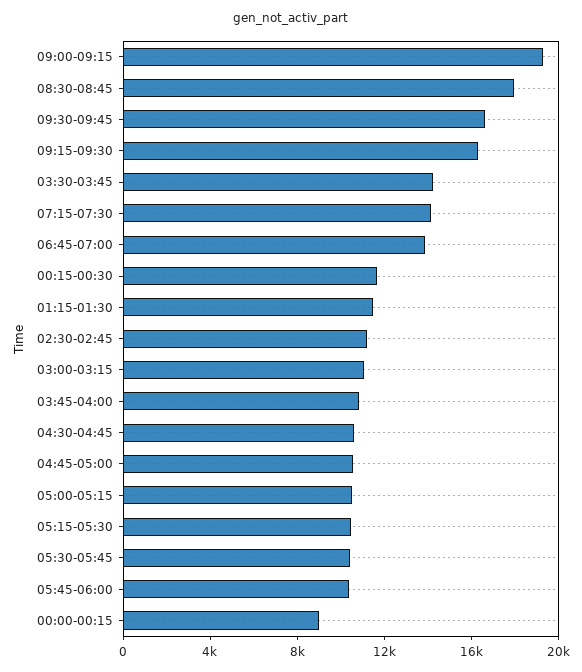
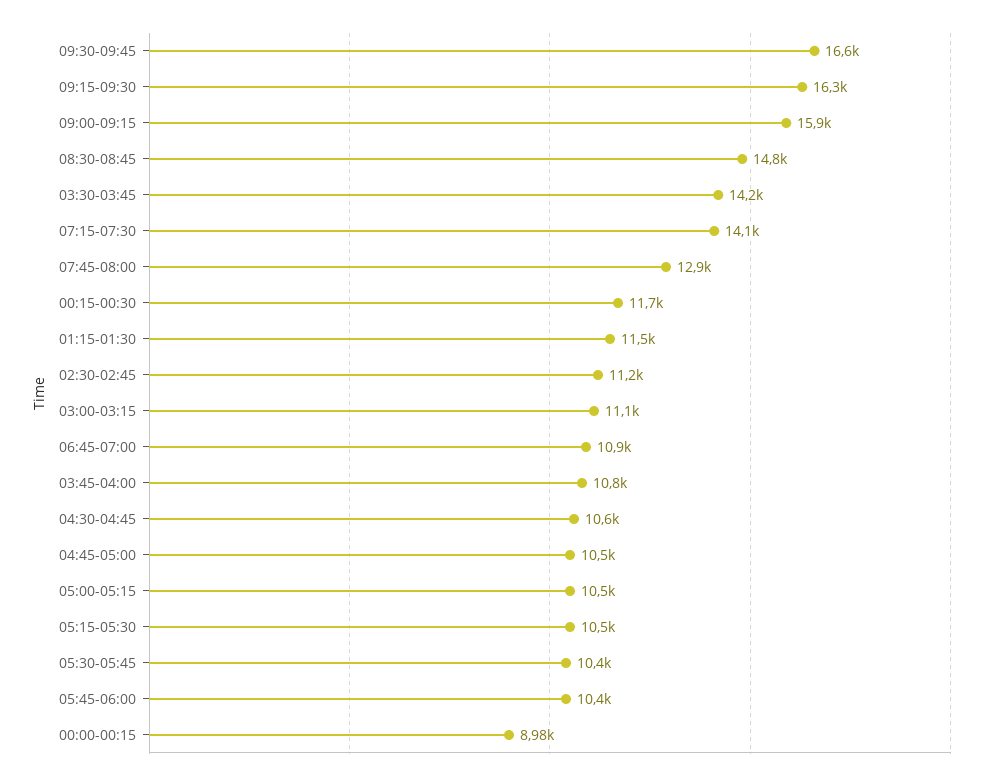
  {
-   "09:00-09:15": 19000,
+   "09:00-09:15": 15900,
-   "08:30-08:45": 18000,
+   "08:30-08:45": 14800,
    "09:30-09:45": 16600,
    "09:15-09:30": 16300,
    "03:30-03:45": 14200,
    "07:15-07:30": 14100,
-   "06:45-07:00": 14000,
+   "06:45-07:00": 10900,
    "00:15-00:30": 11700,
    "01:15-01:30": 11500,
    "02:30-02:45": 11200,
    "03:00-03:15": 11100,
    "03:45-04:00": 10800,
    "04:30-04:45": 10600,
    "04:45-05:00": 10500,
    "05:00-05:15": 10500,
    "05:15-05:30": 10500,
    "05:30-05:45": 10400,
    "05:45-06:00": 10400,
-   "00:00-00:15": 8980
+   "00:00-00:15": 8980,
+   "07:45-08:00": 12900
  }

